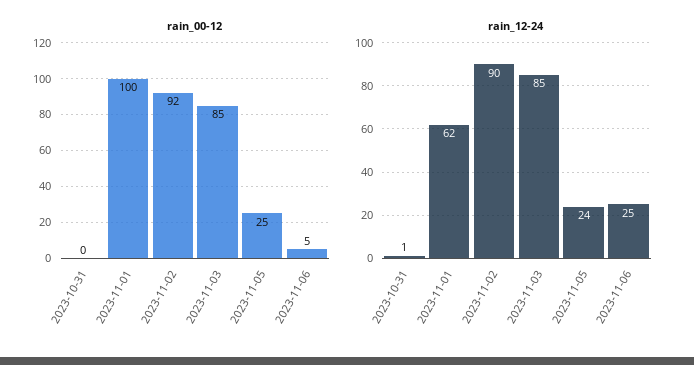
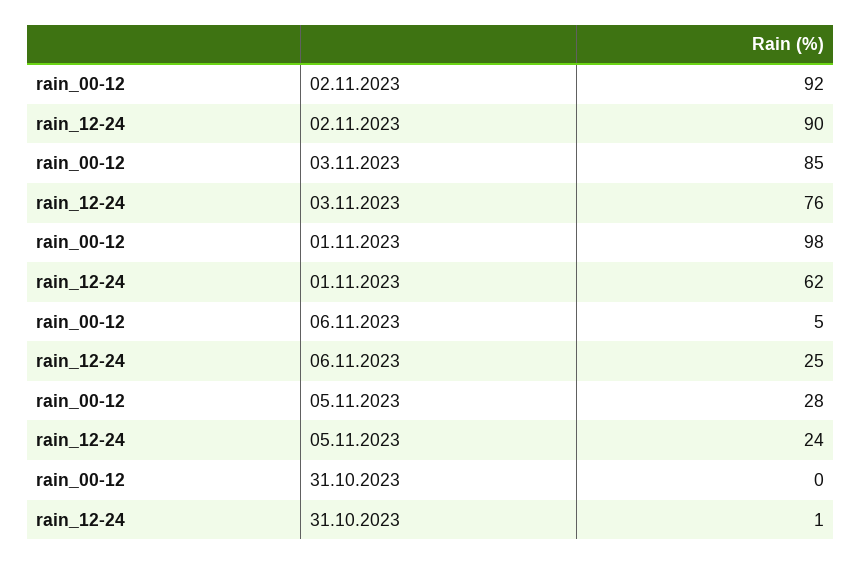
  {
    "rain_00-12": {
      "2023-10-31": 0,
-     "2023-11-01": 100,
+     "2023-11-01": 98,
      "2023-11-02": 92,
      "2023-11-03": 85,
-     "2023-11-05": 25,
+     "2023-11-05": 28,
      "2023-11-06": 5
    },
    "rain_12-24": {
      "2023-10-31": 1,
      "2023-11-01": 62,
      "2023-11-02": 90,
-     "2023-11-03": 85,
+     "2023-11-03": 76,
      "2023-11-05": 24,
      "2023-11-06": 25
    }
  }

